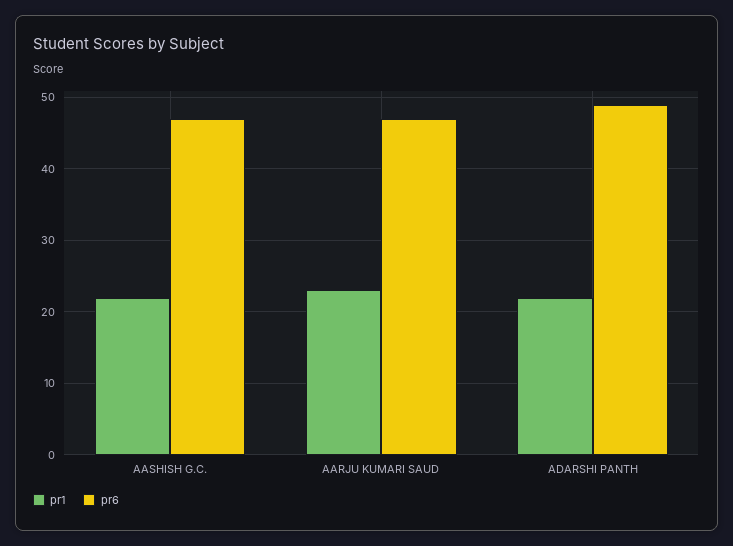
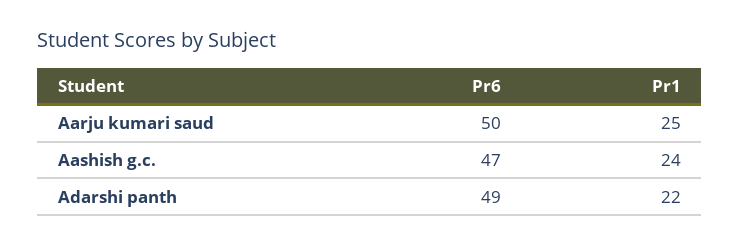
  {
    "pr1": {
-     "AASHISH G.C.": 22,
+     "AASHISH G.C.": 24,
-     "AARJU KUMARI SAUD": 23,
+     "AARJU KUMARI SAUD": 25,
      "ADARSHI PANTH": 22
    },
    "pr6": {
      "AASHISH G.C.": 47,
-     "AARJU KUMARI SAUD": 47,
+     "AARJU KUMARI SAUD": 50,
      "ADARSHI PANTH": 49
    }
  }

